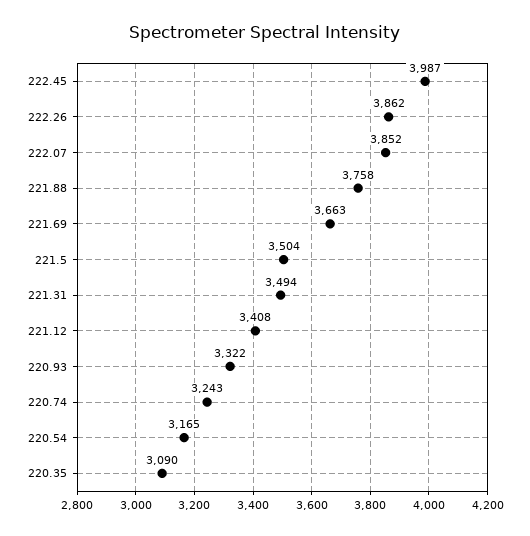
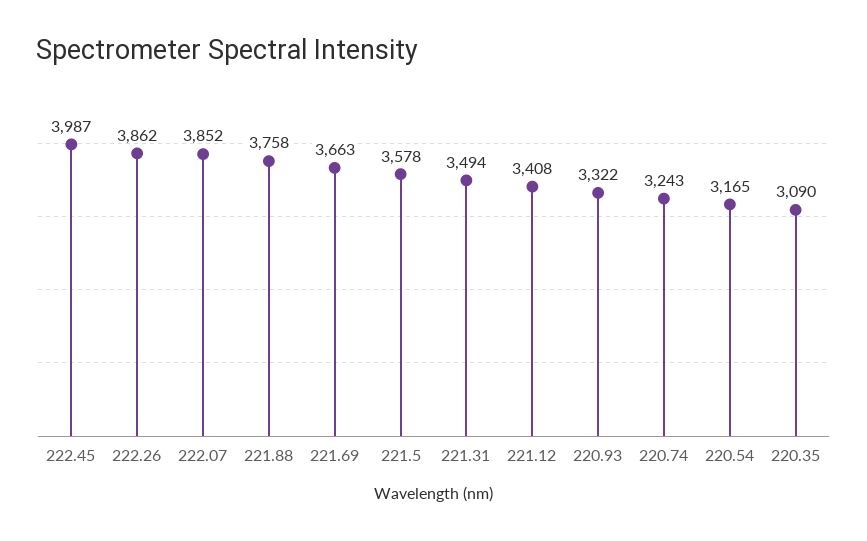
  {
    "222.45": 3987,
    "222.26": 3862,
    "222.07": 3852,
    "221.88": 3758,
    "221.69": 3663,
-   "221.5": 3504,
+   "221.5": 3578,
    "221.31": 3494,
    "221.12": 3408,
    "220.93": 3322,
    "220.74": 3243,
    "220.54": 3165,
    "220.35": 3090
  }

